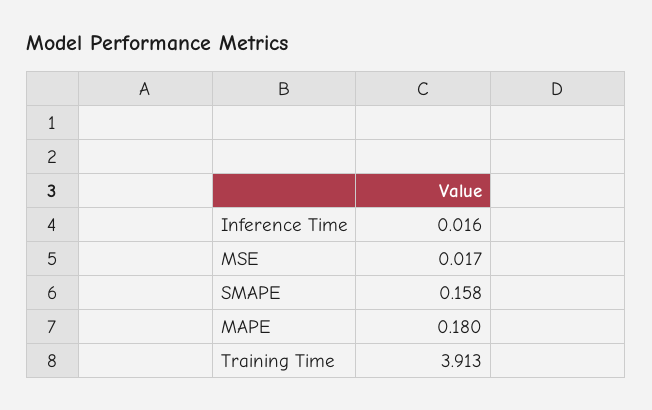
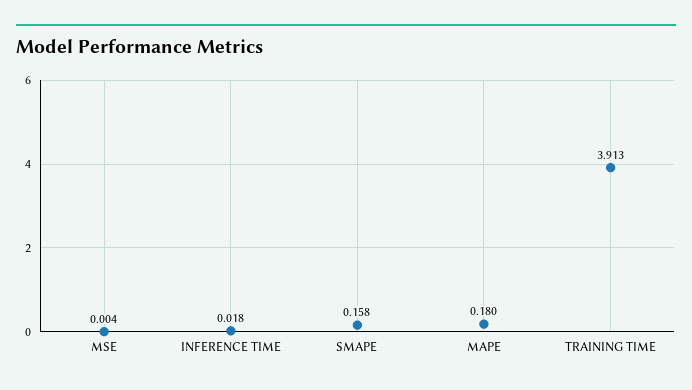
  {
-   "Inference Time": 0.016,
+   "Inference Time": 0.018,
-   "MSE": 0.017,
+   "MSE": 0.004,
    "SMAPE": 0.158,
    "MAPE": 0.18,
    "Training Time": 3.913
  }

